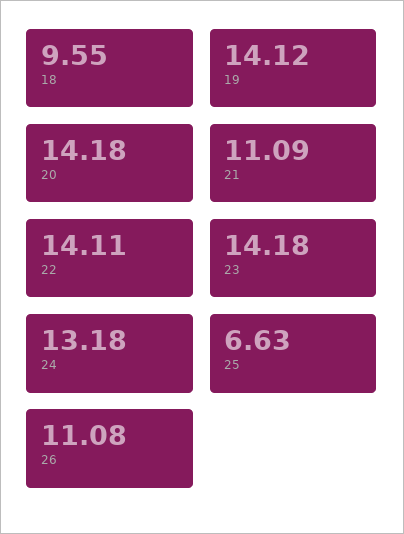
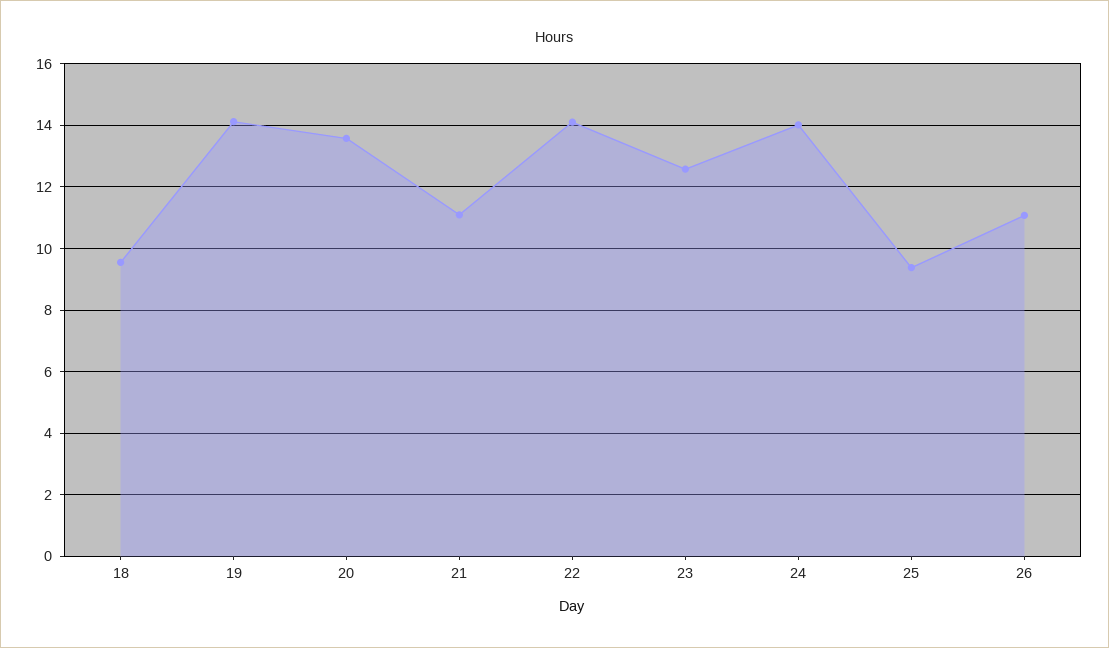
  {
    "18": 9.55,
    "19": 14.12,
-   "20": 14.18,
+   "20": 13.6,
    "21": 11.09,
    "22": 14.11,
-   "23": 14.18,
+   "23": 12.6,
-   "24": 13.18,
+   "24": 14,
-   "25": 6.63,
+   "25": 9.4,
    "26": 11.08
  }

